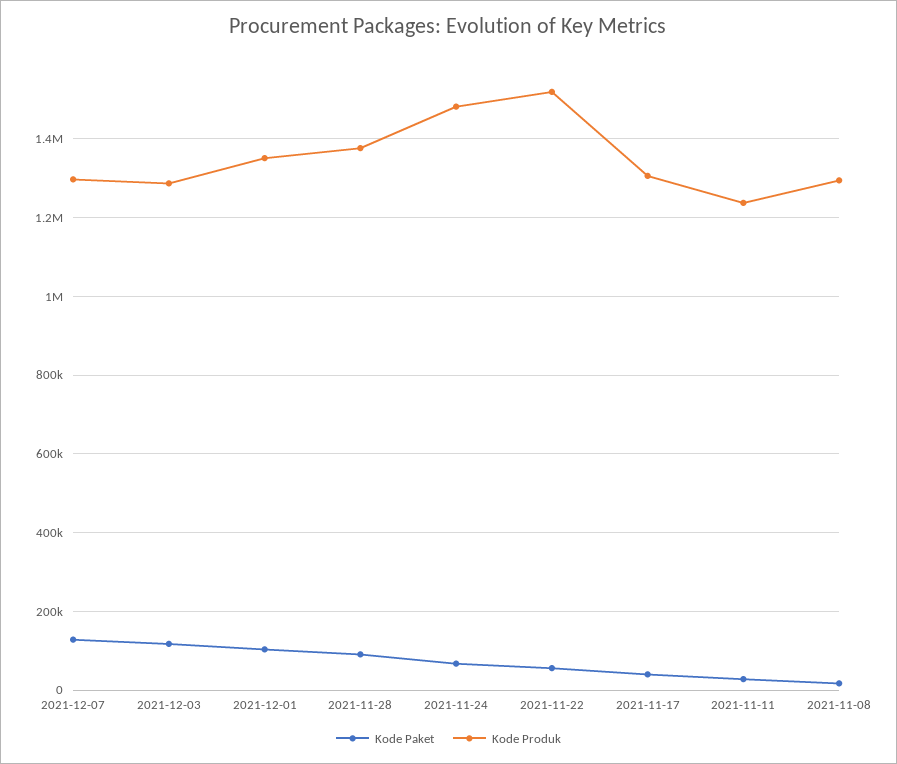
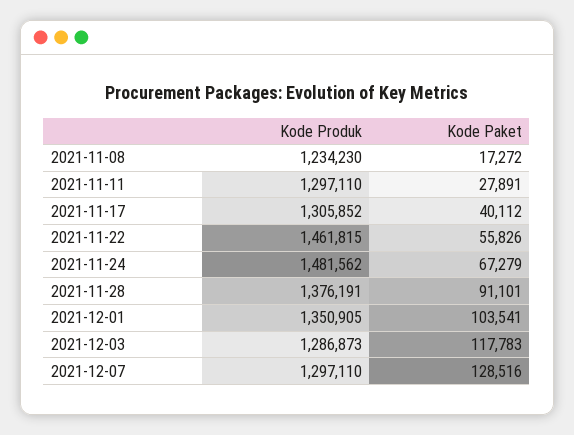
  {
    "Kode Paket": {
      "2021-12-07": 128516,
      "2021-12-03": 117783,
      "2021-12-01": 103541,
      "2021-11-28": 91101,
      "2021-11-24": 67279,
      "2021-11-22": 55826,
      "2021-11-17": 40112,
      "2021-11-11": 27891,
      "2021-11-08": 17272
    },
    "Kode Produk": {
      "2021-12-07": 1297110,
      "2021-12-03": 1286873,
      "2021-12-01": 1350905,
      "2021-11-28": 1376191,
      "2021-11-24": 1481562,
-     "2021-11-22": 1520000,
+     "2021-11-22": 1461815,
      "2021-11-17": 1305852,
-     "2021-11-11": 1240000,
+     "2021-11-11": 1297110,
-     "2021-11-08": 1300000
+     "2021-11-08": 1234230
    }
  }

